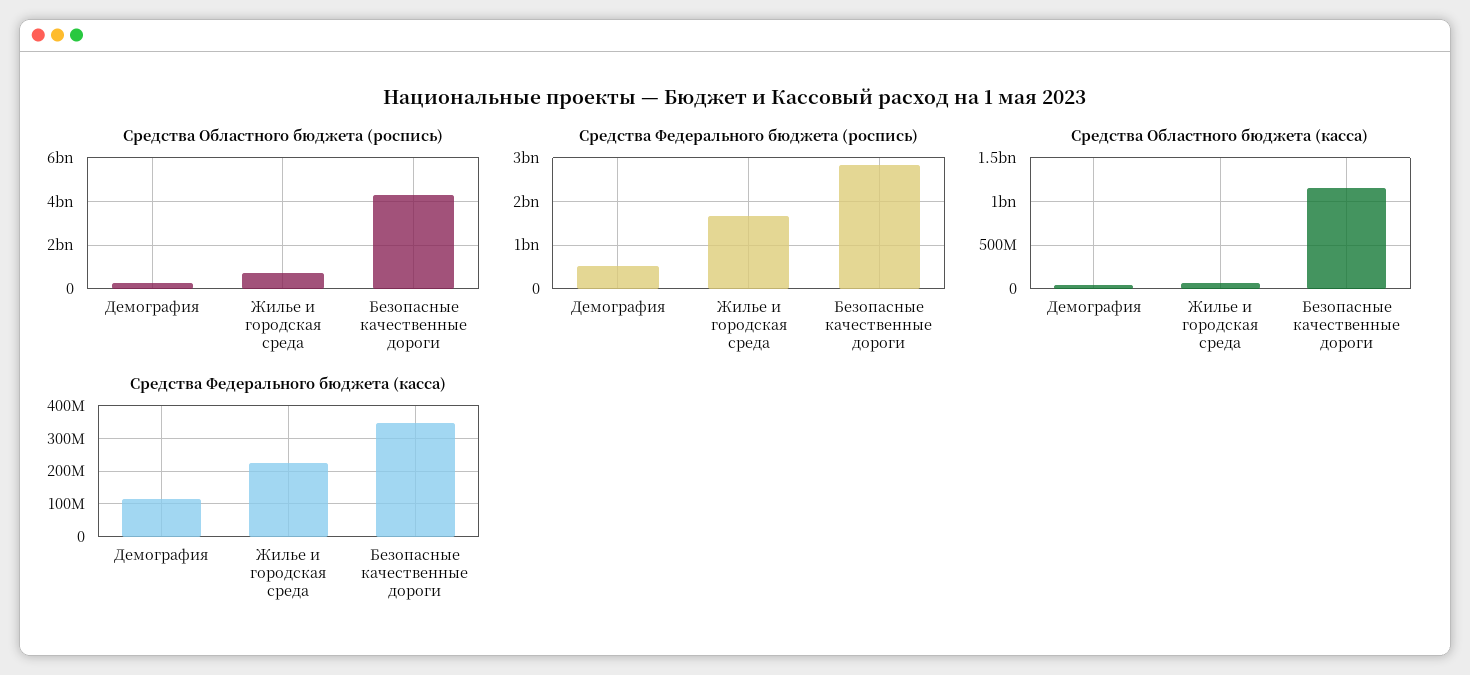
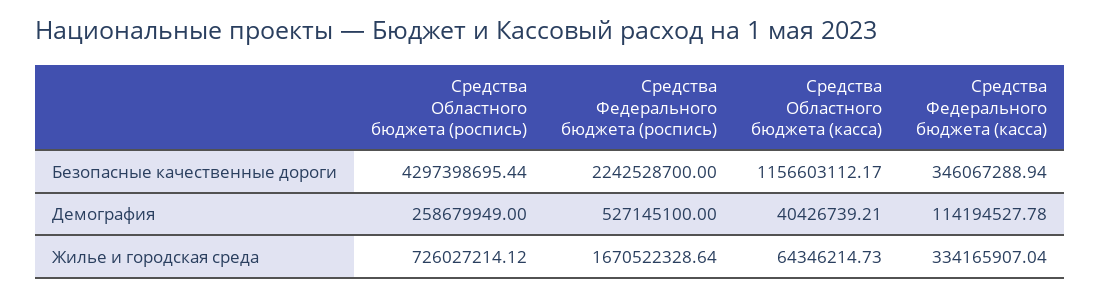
  {
    "Средства Областного бюджета (роспись)": {
      "Демография": 258679949,
      "Жилье и городская среда": 726027214.12,
      "Безопасные качественные дороги": 4297398695.44
    },
    "Средства Федерального бюджета (роспись)": {
      "Демография": 527145100,
      "Жилье и городская среда": 1670522328.64,
-     "Безопасные качественные дороги": 2800000000
+     "Безопасные качественные дороги": 2242528700
    },
    "Средства Областного бюджета (касса)": {
      "Демография": 40426739.21,
      "Жилье и городская среда": 64346214.73,
      "Безопасные качественные дороги": 1156603112.17
    },
    "Средства Федерального бюджета (касса)": {
      "Демография": 114194527.78,
-     "Жилье и городская среда": 220000000,
+     "Жилье и городская среда": 334165907.04,
      "Безопасные качественные дороги": 346067288.94
    }
  }

